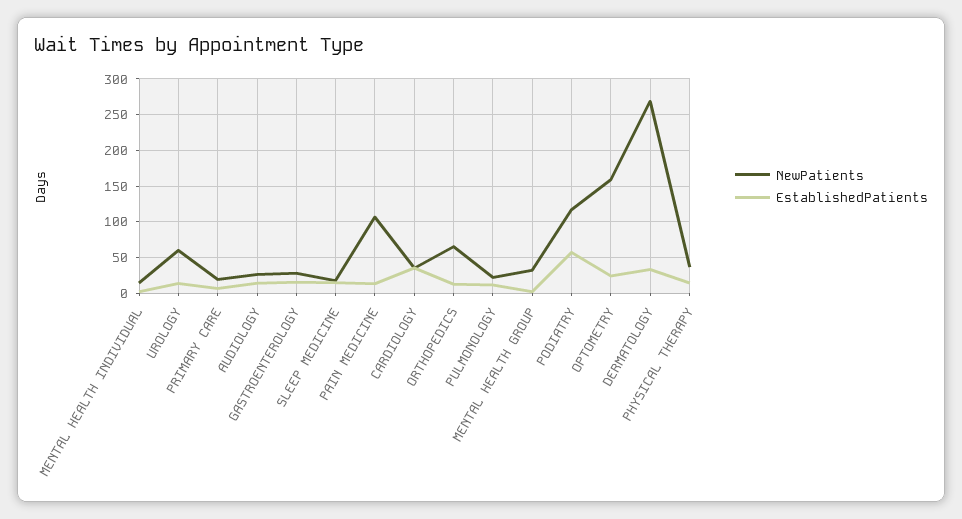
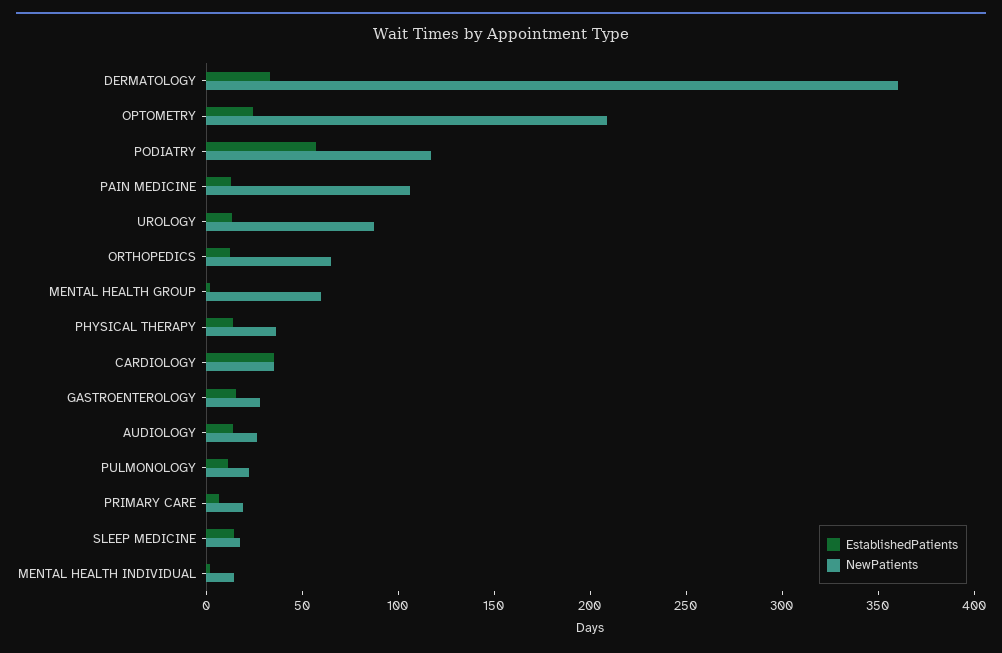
  {
    "NewPatients": {
      "MENTAL HEALTH INDIVIDUAL": 10,
-     "UROLOGY": 60,
+     "UROLOGY": 90,
      "PRIMARY CARE": 20,
      "AUDIOLOGY": 30,
      "GASTROENTEROLOGY": 30,
      "SLEEP MEDICINE": 20,
      "PAIN MEDICINE": 110,
      "CARDIOLOGY": 40,
      "ORTHOPEDICS": 70,
      "PULMONOLOGY": 20,
-     "MENTAL HEALTH GROUP": 30,
+     "MENTAL HEALTH GROUP": 60,
      "PODIATRY": 120,
-     "OPTOMETRY": 160,
+     "OPTOMETRY": 210,
-     "DERMATOLOGY": 270,
+     "DERMATOLOGY": 360,
      "PHYSICAL THERAPY": 40
    },
    "EstablishedPatients": {
      "MENTAL HEALTH INDIVIDUAL": 0,
      "UROLOGY": 10,
      "PRIMARY CARE": 10,
      "AUDIOLOGY": 10,
      "GASTROENTEROLOGY": 20,
      "SLEEP MEDICINE": 10,
      "PAIN MEDICINE": 10,
      "CARDIOLOGY": 40,
      "ORTHOPEDICS": 10,
      "PULMONOLOGY": 10,
      "MENTAL HEALTH GROUP": 0,
      "PODIATRY": 60,
      "OPTOMETRY": 20,
      "DERMATOLOGY": 30,
      "PHYSICAL THERAPY": 10
    }
  }

